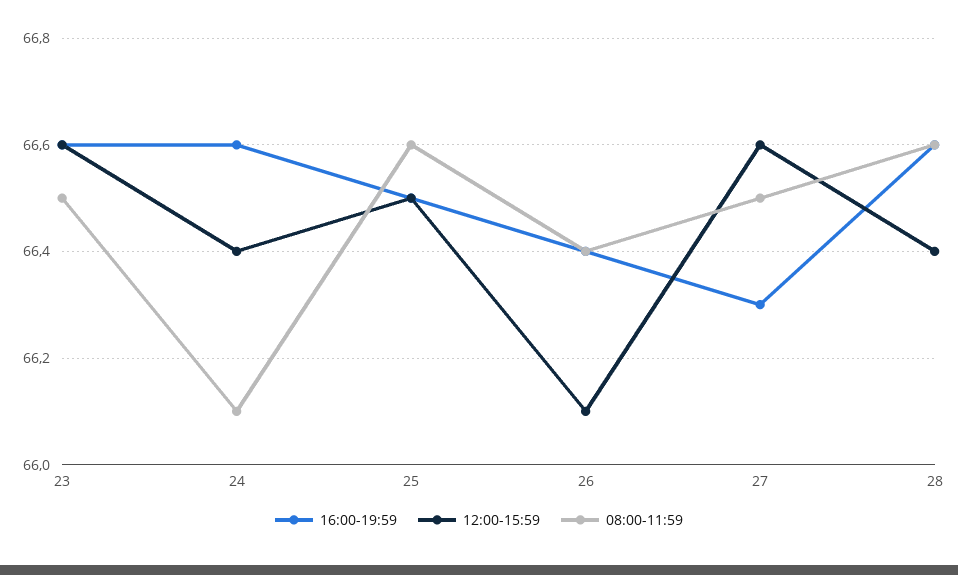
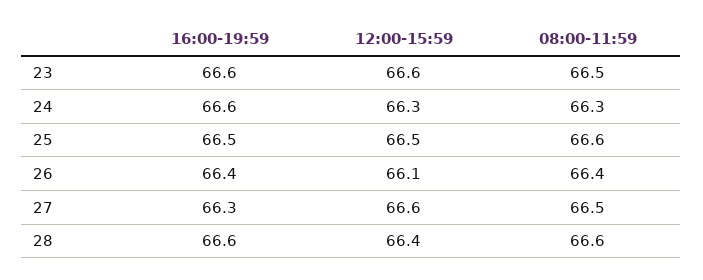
  {
    "16:00-19:59": {
      "23": 66.6,
      "24": 66.6,
      "25": 66.5,
      "26": 66.4,
      "27": 66.3,
      "28": 66.6
    },
    "12:00-15:59": {
      "23": 66.6,
-     "24": 66.4,
+     "24": 66.3,
      "25": 66.5,
      "26": 66.1,
      "27": 66.6,
      "28": 66.4
    },
    "08:00-11:59": {
      "23": 66.5,
-     "24": 66.1,
+     "24": 66.3,
      "25": 66.6,
      "26": 66.4,
      "27": 66.5,
      "28": 66.6
    }
  }

